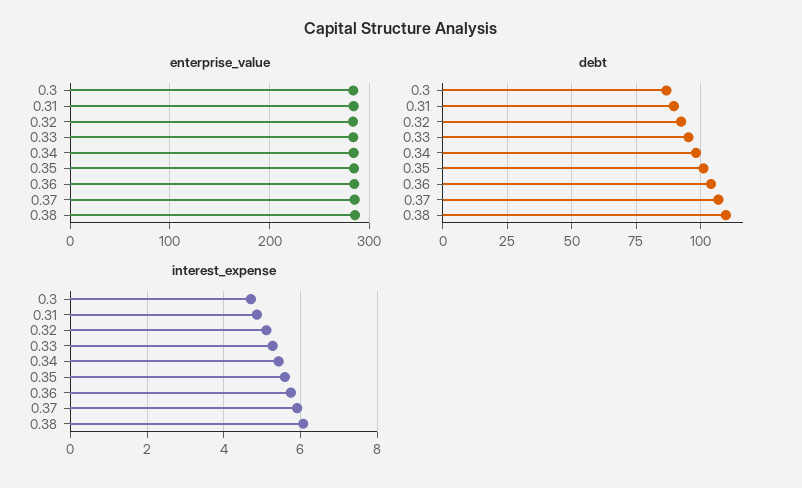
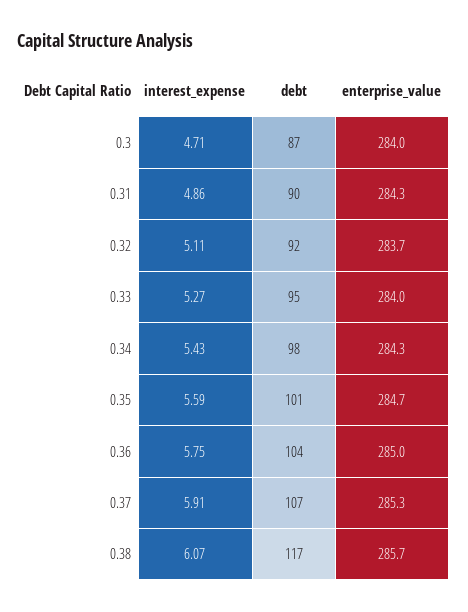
  {
    "enterprise_value": {
      "0.3": 284,
      "0.31": 284.3,
      "0.32": 283.7,
      "0.33": 284,
      "0.34": 284.3,
      "0.35": 284.7,
      "0.36": 285,
      "0.37": 285.3,
      "0.38": 285.7
    },
    "debt": {
      "0.3": 87,
      "0.31": 90,
      "0.32": 92,
      "0.33": 95,
      "0.34": 98,
      "0.35": 101,
      "0.36": 104,
      "0.37": 107,
-     "0.38": 110
+     "0.38": 117
    },
    "interest_expense": {
      "0.3": 4.71,
      "0.31": 4.86,
      "0.32": 5.11,
      "0.33": 5.27,
      "0.34": 5.43,
      "0.35": 5.59,
      "0.36": 5.75,
      "0.37": 5.91,
      "0.38": 6.07
    }
  }

